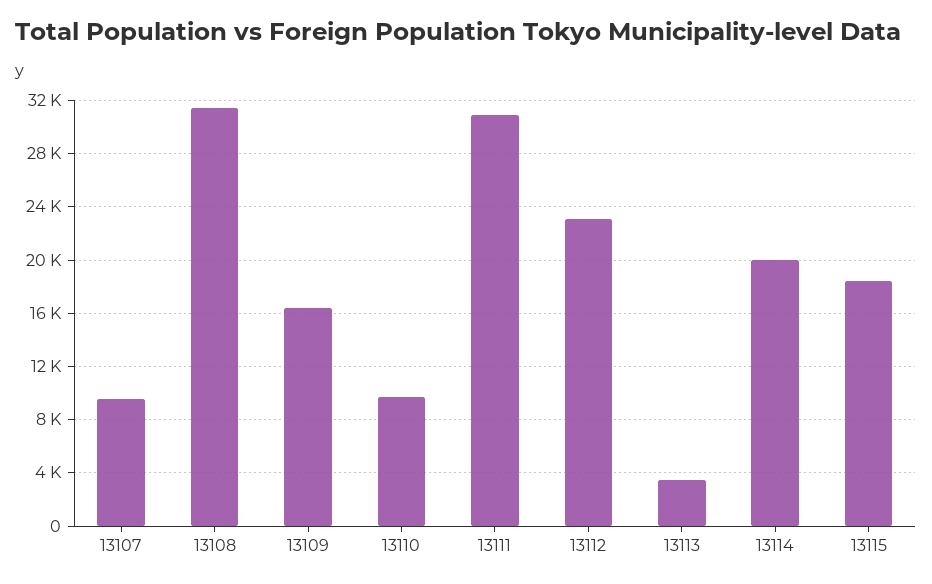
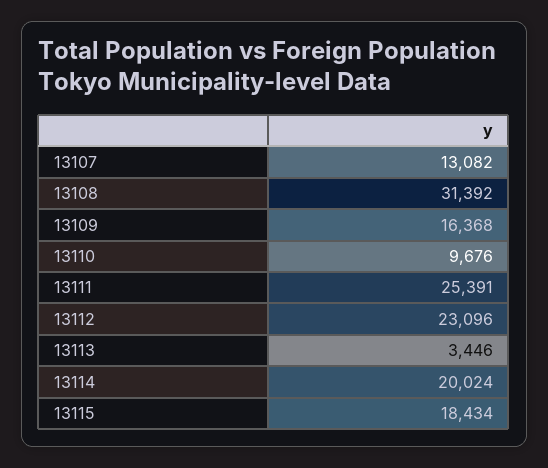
  {
-   "13107": 9500,
+   "13107": 13082,
    "13108": 31392,
    "13109": 16368,
    "13110": 9676,
-   "13111": 31000,
+   "13111": 25391,
    "13112": 23096,
    "13113": 3446,
    "13114": 20024,
    "13115": 18434
  }

